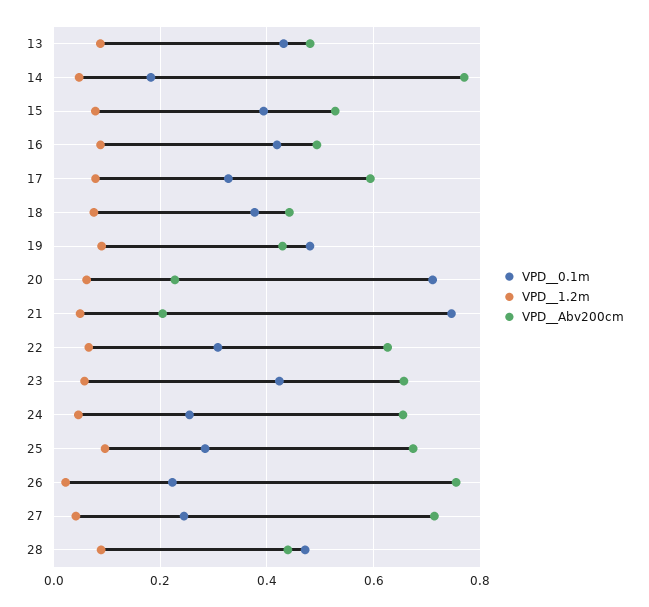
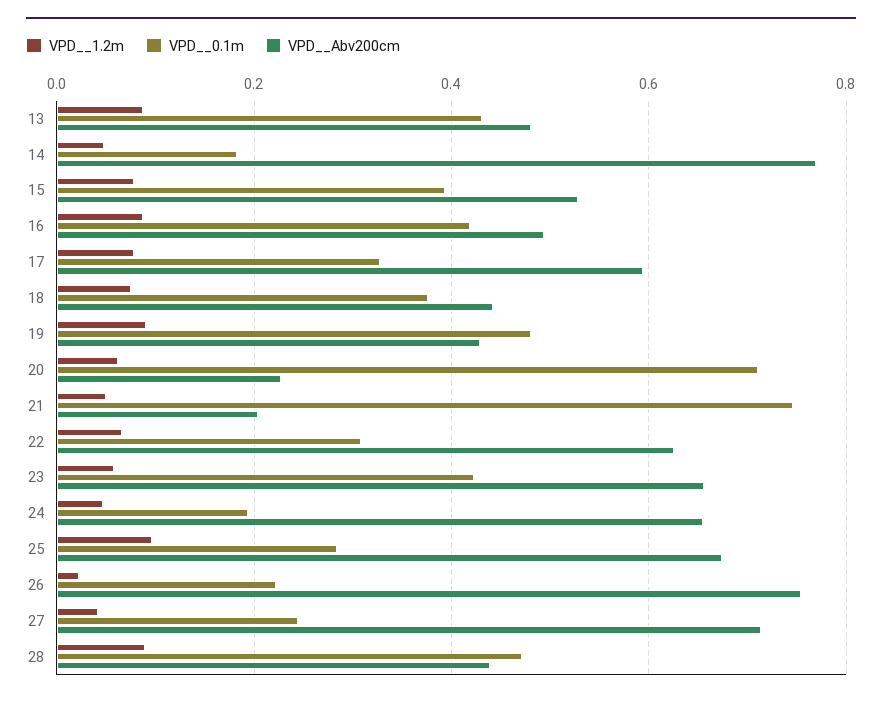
  {
    "VPD__0.1m": {
      "13": 0.44,
      "14": 0.18,
      "15": 0.4,
      "16": 0.42,
      "17": 0.32,
      "18": 0.38,
      "19": 0.48,
      "20": 0.72,
      "21": 0.74,
      "22": 0.3,
      "23": 0.42,
-     "24": 0.26,
+     "24": 0.2,
      "25": 0.28,
      "26": 0.22,
      "27": 0.24,
      "28": 0.48
    },
    "VPD__1.2m": {
      "13": 0.08,
      "14": 0.04,
      "15": 0.08,
      "16": 0.08,
      "17": 0.08,
      "18": 0.08,
      "19": 0.1,
      "20": 0.06,
      "21": 0.04,
      "22": 0.06,
      "23": 0.06,
      "24": 0.04,
      "25": 0.1,
      "26": 0.02,
      "27": 0.04,
      "28": 0.08
    },
    "VPD__Abv200cm": {
      "13": 0.48,
      "14": 0.76,
      "15": 0.52,
      "16": 0.5,
      "17": 0.6,
      "18": 0.44,
      "19": 0.42,
      "20": 0.22,
      "21": 0.2,
      "22": 0.62,
      "23": 0.66,
      "24": 0.66,
      "25": 0.68,
      "26": 0.76,
      "27": 0.72,
      "28": 0.44
    }
  }

